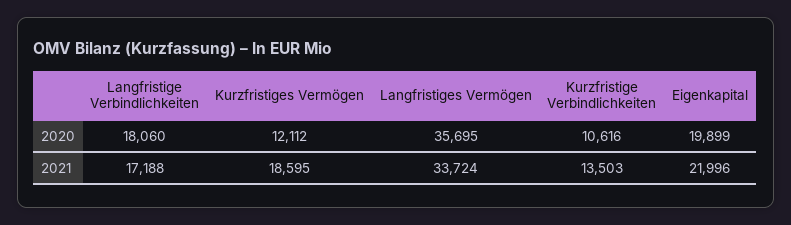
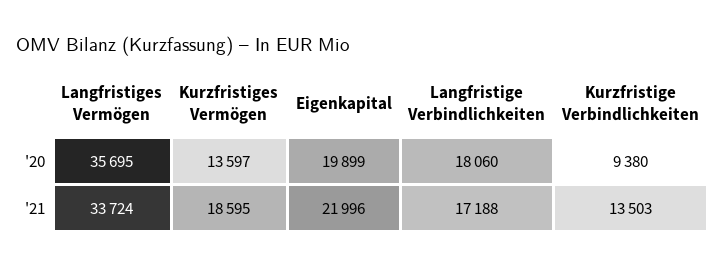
  {
    "Langfristige Verbindlichkeiten": {
      "2020": 18060,
      "2021": 17188
    },
    "Kurzfristiges Vermögen": {
-     "2020": 12112,
+     "2020": 13597,
      "2021": 18595
    },
    "Langfristiges Vermögen": {
      "2020": 35695,
      "2021": 33724
    },
    "Kurzfristige Verbindlichkeiten": {
-     "2020": 10616,
+     "2020": 9380,
      "2021": 13503
    },
    "Eigenkapital": {
      "2020": 19899,
      "2021": 21996
    }
  }

